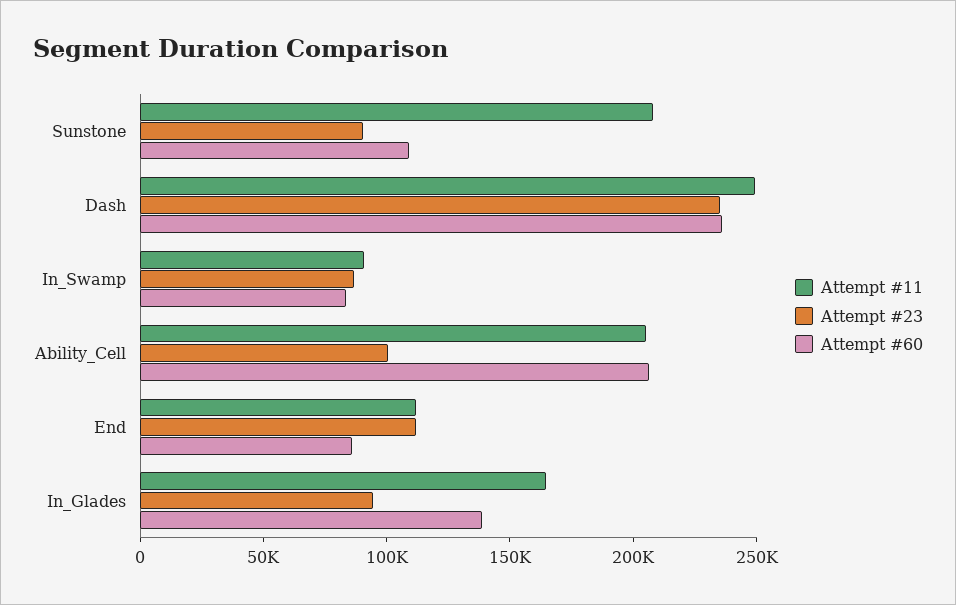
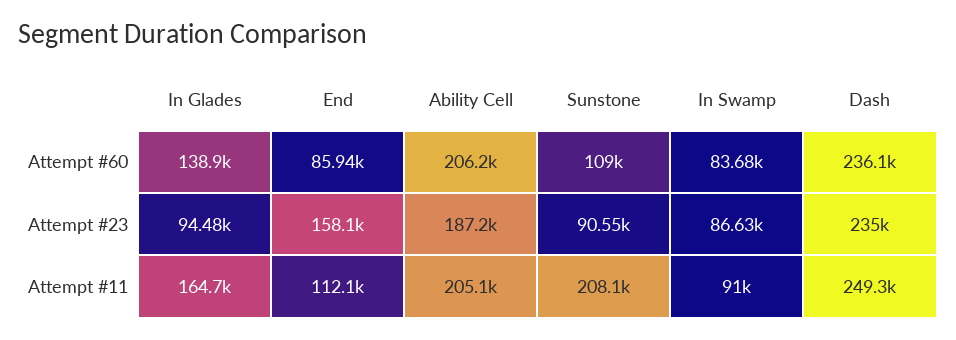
  {
    "Attempt #11": {
      "Sunstone": 208100,
      "Dash": 249300,
      "In_Swamp": 91000,
      "Ability_Cell": 205100,
      "End": 112100,
      "In_Glades": 164700
    },
    "Attempt #23": {
      "Sunstone": 90550,
      "Dash": 235000,
      "In_Swamp": 86630,
-     "Ability_Cell": 100000,
+     "Ability_Cell": 187200,
-     "End": 110000,
+     "End": 158100,
      "In_Glades": 94480
    },
    "Attempt #60": {
      "Sunstone": 109000,
      "Dash": 236100,
      "In_Swamp": 83680,
      "Ability_Cell": 206200,
      "End": 85940,
      "In_Glades": 138900
    }
  }

